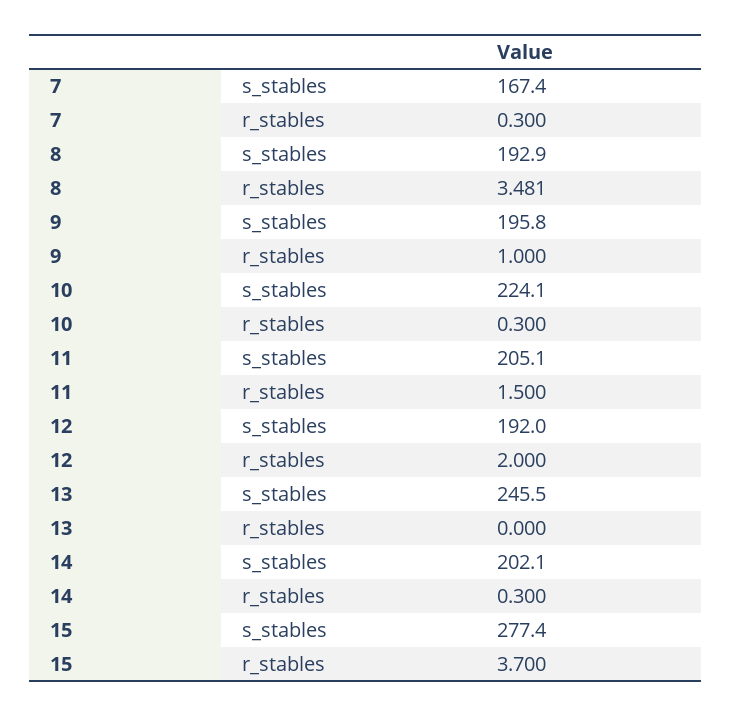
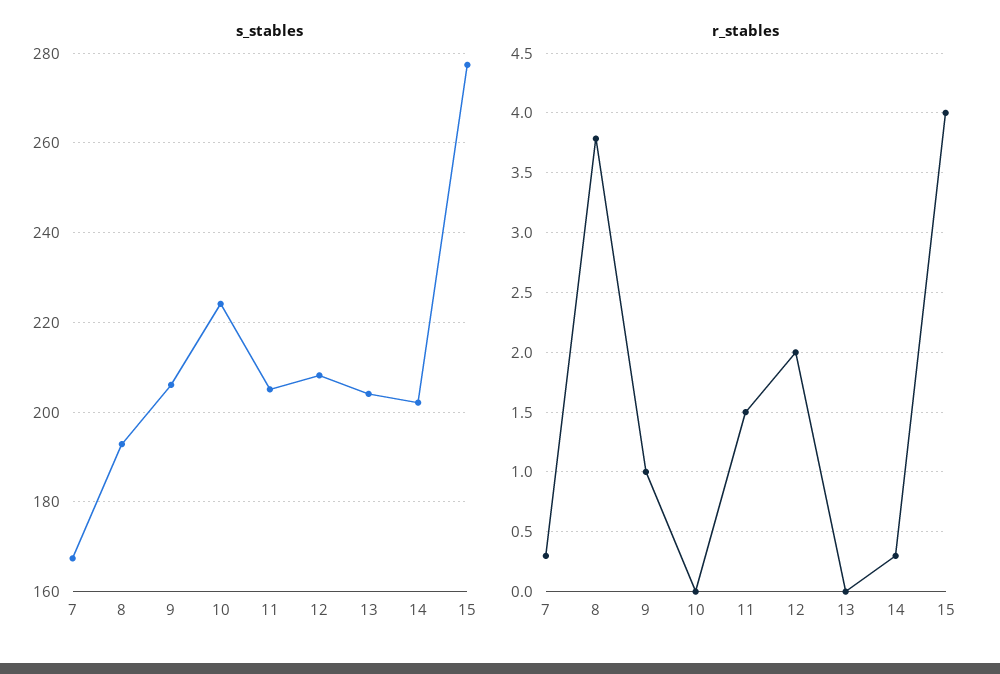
  {
    "s_stables": {
      "7": 167.4,
      "8": 192.9,
-     "9": 195.8,
+     "9": 206,
      "10": 224.1,
      "11": 205.1,
-     "12": 192,
+     "12": 208,
-     "13": 245.5,
+     "13": 204,
      "14": 202.1,
      "15": 277.4
    },
    "r_stables": {
      "7": 0.3,
-     "8": 3.481,
+     "8": 3.8,
      "9": 1,
-     "10": 0.3,
+     "10": 0,
      "11": 1.5,
      "12": 2,
      "13": 0,
      "14": 0.3,
-     "15": 3.7
+     "15": 4
    }
  }

